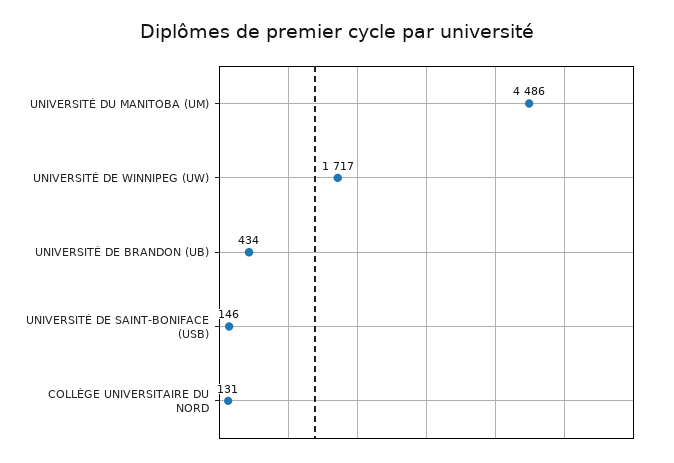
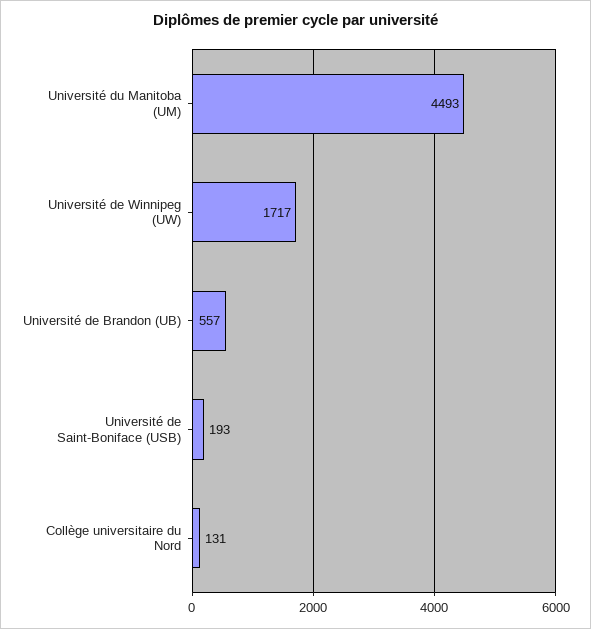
  {
-   "UNIVERSITÉ DU MANITOBA (UM)": 4486,
+   "UNIVERSITÉ DU MANITOBA (UM)": 4493,
    "UNIVERSITÉ DE WINNIPEG (UW)": 1717,
-   "UNIVERSITÉ DE BRANDON (UB)": 434,
+   "UNIVERSITÉ DE BRANDON (UB)": 557,
-   "UNIVERSITÉ DE SAINT-BONIFACE (USB)": 146,
+   "UNIVERSITÉ DE SAINT-BONIFACE (USB)": 193,
    "COLLÈGE UNIVERSITAIRE DU NORD": 131
  }

